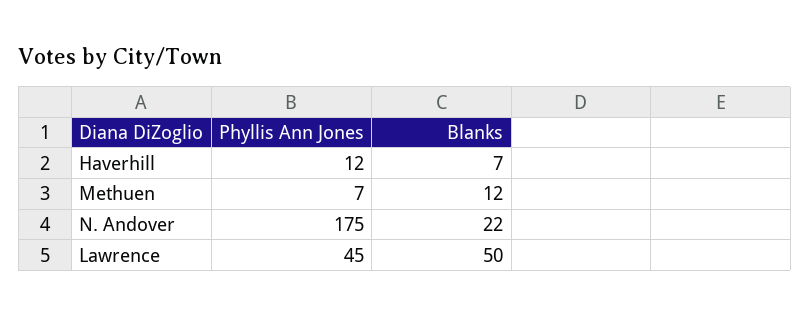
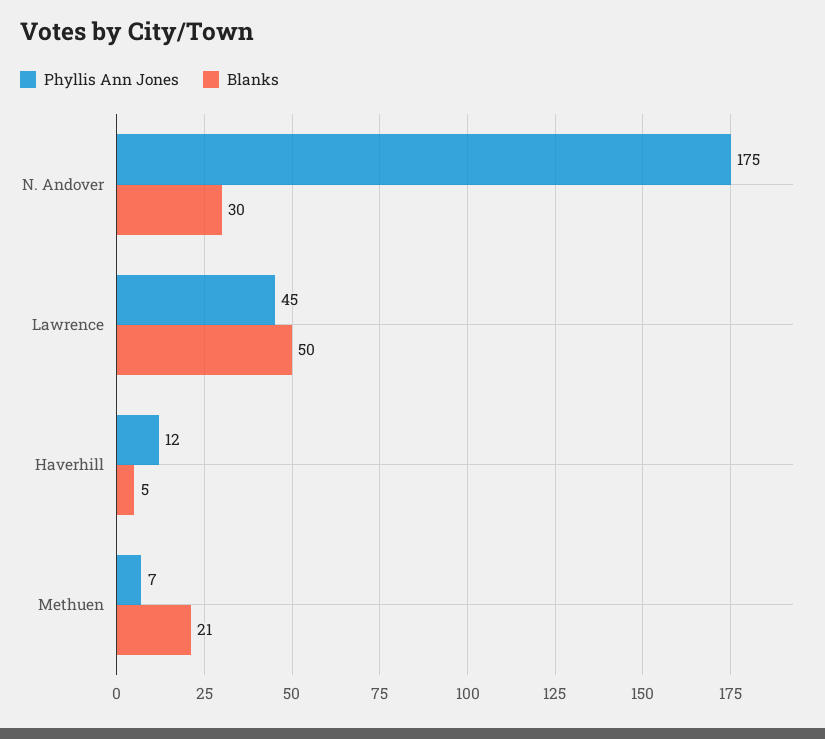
  {
    "Phyllis Ann Jones": {
      "Haverhill": 12,
      "Methuen": 7,
      "N. Andover": 175,
      "Lawrence": 45
    },
    "Blanks": {
-     "Haverhill": 7,
+     "Haverhill": 5,
-     "Methuen": 12,
+     "Methuen": 21,
-     "N. Andover": 22,
+     "N. Andover": 30,
      "Lawrence": 50
    }
  }

